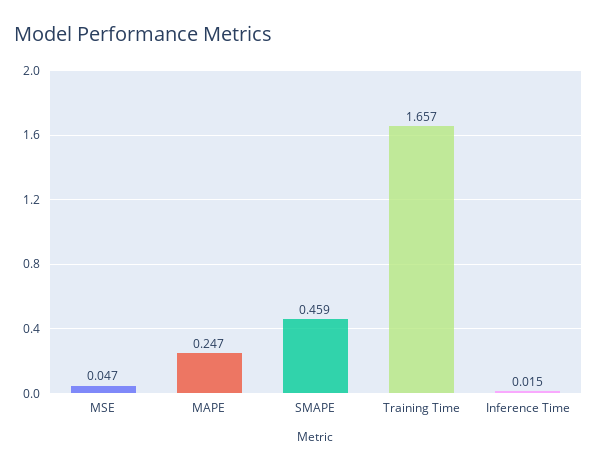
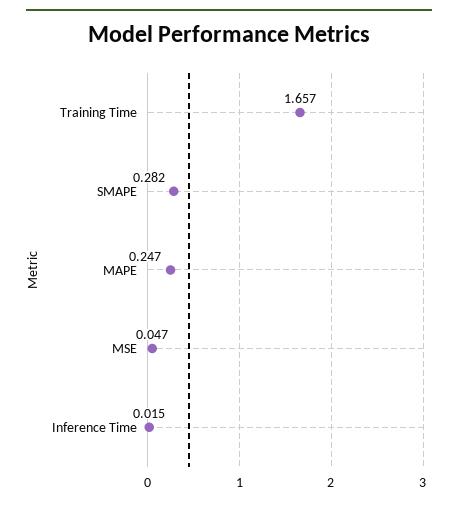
  {
    "MSE": 0.047,
    "MAPE": 0.247,
-   "SMAPE": 0.459,
+   "SMAPE": 0.282,
    "Training Time": 1.657,
    "Inference Time": 0.015
  }

